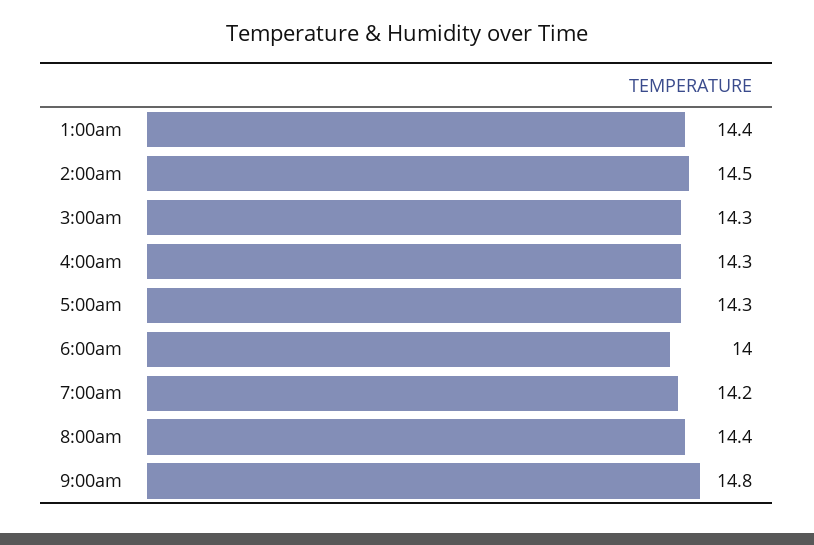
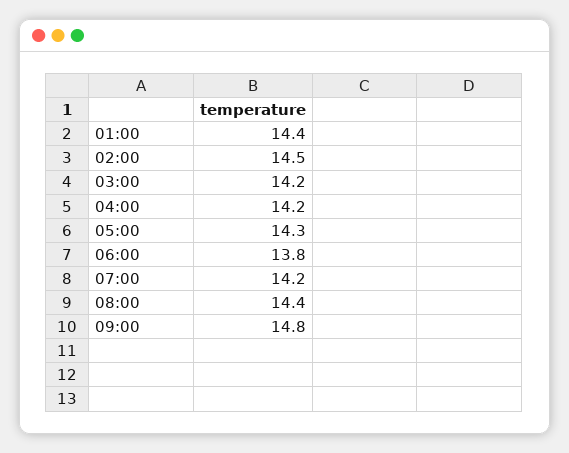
  {
    "1:00am": 14.4,
    "2:00am": 14.5,
-   "3:00am": 14.3,
+   "3:00am": 14.2,
-   "4:00am": 14.3,
+   "4:00am": 14.2,
    "5:00am": 14.3,
-   "6:00am": 14,
+   "6:00am": 13.8,
    "7:00am": 14.2,
    "8:00am": 14.4,
    "9:00am": 14.8
  }

